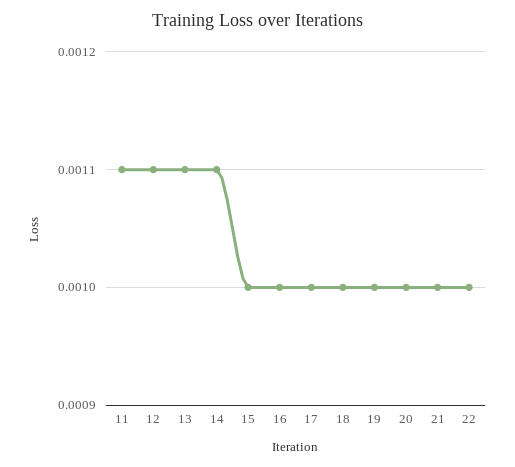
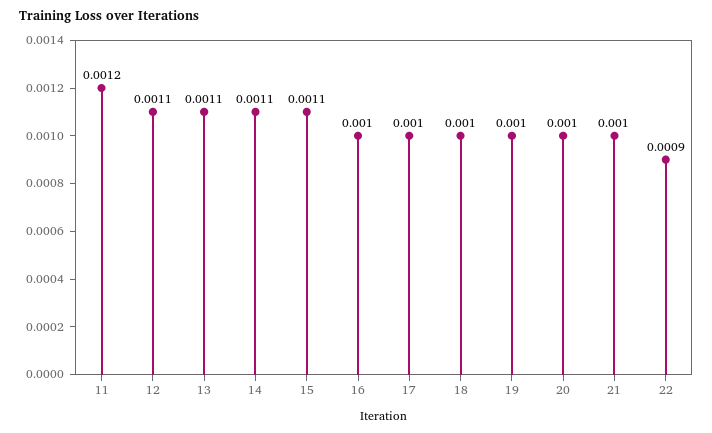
  {
-   "11": 0.0011,
+   "11": 0.0012,
    "12": 0.0011,
    "13": 0.0011,
    "14": 0.0011,
-   "15": 0.001,
+   "15": 0.0011,
    "16": 0.001,
    "17": 0.001,
    "18": 0.001,
    "19": 0.001,
    "20": 0.001,
    "21": 0.001,
-   "22": 0.001
+   "22": 0.0009
  }

